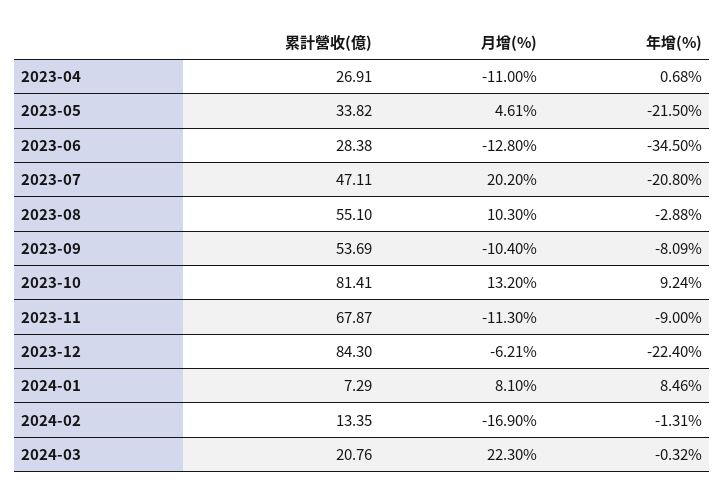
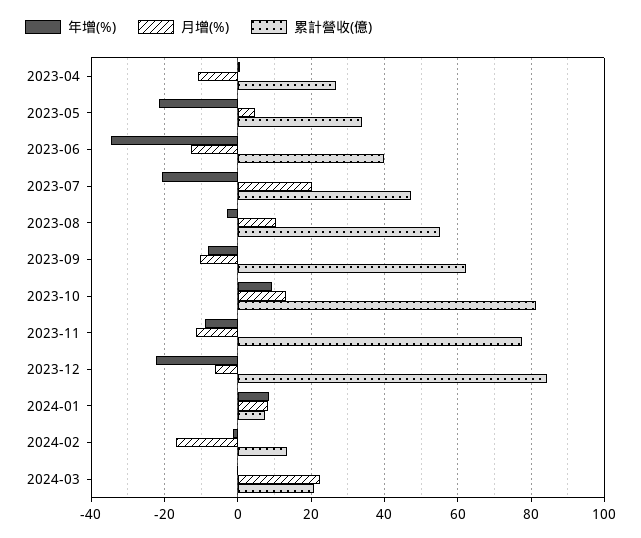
  {
    "累計營收(億)": {
      "2023-04": 26.91,
      "2023-05": 33.82,
-     "2023-06": 28.38,
+     "2023-06": 40,
      "2023-07": 47.11,
      "2023-08": 55.1,
-     "2023-09": 53.69,
+     "2023-09": 62,
      "2023-10": 81.41,
-     "2023-11": 67.87,
+     "2023-11": 78,
      "2023-12": 84.3,
      "2024-01": 7.29,
      "2024-02": 13.35,
      "2024-03": 20.76
    },
    "月增(%)": {
      "2023-04": -11,
      "2023-05": 4.61,
      "2023-06": -12.8,
      "2023-07": 20.2,
      "2023-08": 10.3,
      "2023-09": -10.4,
      "2023-10": 13.2,
      "2023-11": -11.3,
      "2023-12": -6.21,
      "2024-01": 8.1,
      "2024-02": -16.9,
      "2024-03": 22.3
    },
    "年增(%)": {
      "2023-04": 0.68,
      "2023-05": -21.5,
      "2023-06": -34.5,
      "2023-07": -20.8,
      "2023-08": -2.88,
      "2023-09": -8.09,
      "2023-10": 9.24,
      "2023-11": -9,
      "2023-12": -22.4,
      "2024-01": 8.46,
      "2024-02": -1.31,
      "2024-03": -0.32
    }
  }

